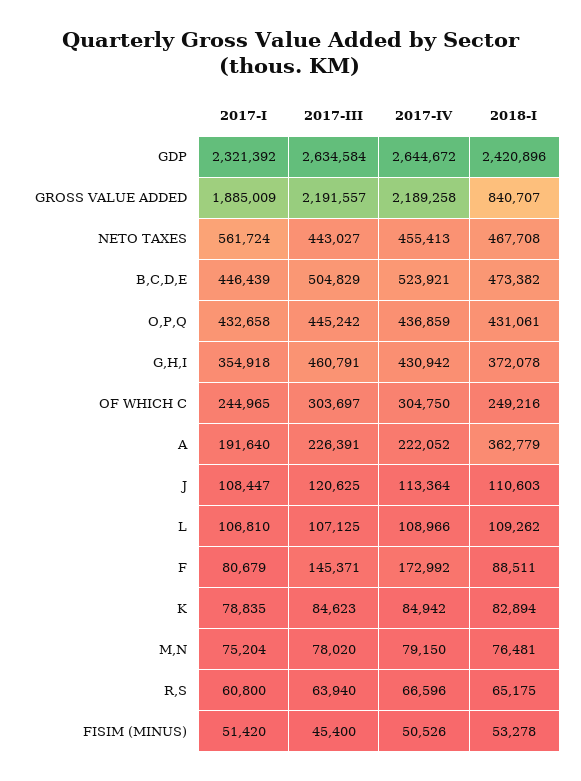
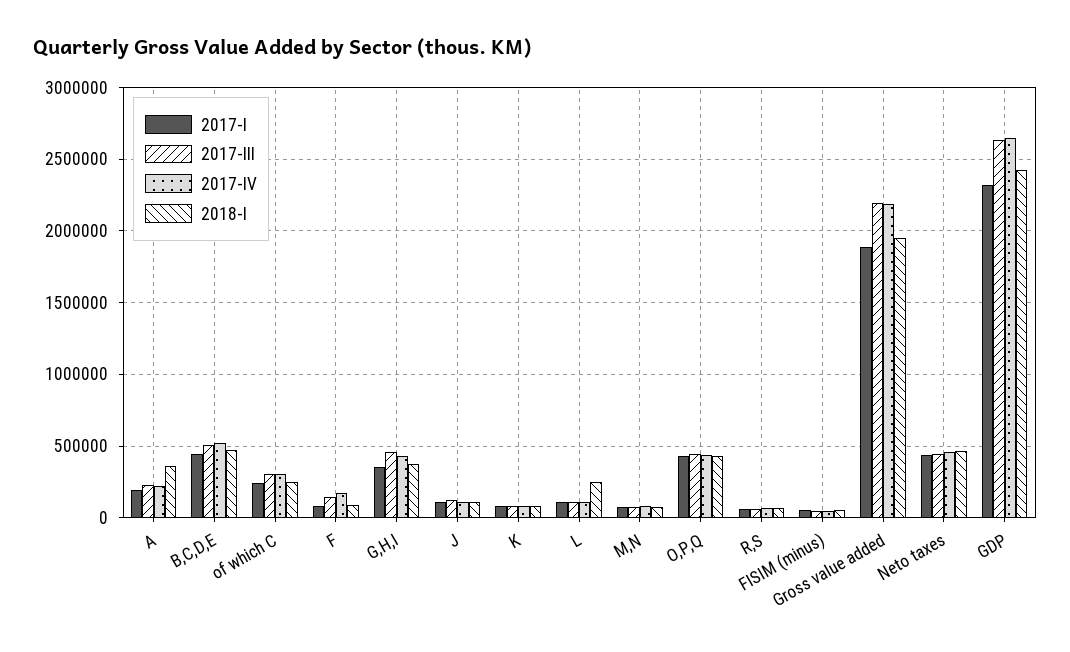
  {
    "2017-I": {
      "GDP": 2321392,
      "GROSS VALUE ADDED": 1885009,
-     "NETO TAXES": 561724,
+     "NETO TAXES": 450000,
      "B,C,D,E": 446439,
      "O,P,Q": 432658,
      "G,H,I": 354918,
      "OF WHICH C": 244965,
      "A": 191640,
      "J": 108447,
      "L": 106810,
      "F": 80679,
      "K": 78835,
      "M,N": 75204,
      "R,S": 60800,
      "FISIM (MINUS)": 51420
    },
    "2017-III": {
      "GDP": 2634584,
      "GROSS VALUE ADDED": 2191557,
      "NETO TAXES": 443027,
      "B,C,D,E": 504829,
      "O,P,Q": 445242,
      "G,H,I": 460791,
      "OF WHICH C": 303697,
      "A": 226391,
      "J": 120625,
      "L": 107125,
      "F": 145371,
      "K": 84623,
      "M,N": 78020,
      "R,S": 63940,
      "FISIM (MINUS)": 45400
    },
    "2017-IV": {
      "GDP": 2644672,
      "GROSS VALUE ADDED": 2189258,
      "NETO TAXES": 455413,
      "B,C,D,E": 523921,
      "O,P,Q": 436859,
      "G,H,I": 430942,
      "OF WHICH C": 304750,
      "A": 222052,
      "J": 113364,
      "L": 108966,
      "F": 172992,
      "K": 84942,
      "M,N": 79150,
      "R,S": 66596,
      "FISIM (MINUS)": 50526
    },
    "2018-I": {
      "GDP": 2420896,
-     "GROSS VALUE ADDED": 840707,
+     "GROSS VALUE ADDED": 1950000,
      "NETO TAXES": 467708,
      "B,C,D,E": 473382,
      "O,P,Q": 431061,
      "G,H,I": 372078,
      "OF WHICH C": 249216,
      "A": 362779,
      "J": 110603,
-     "L": 109262,
+     "L": 250000,
      "F": 88511,
      "K": 82894,
      "M,N": 76481,
      "R,S": 65175,
      "FISIM (MINUS)": 53278
    }
  }

